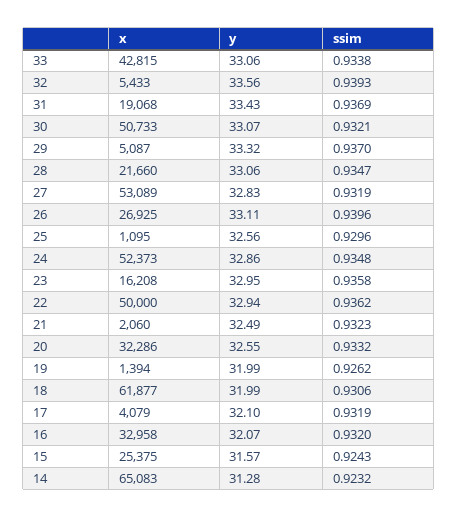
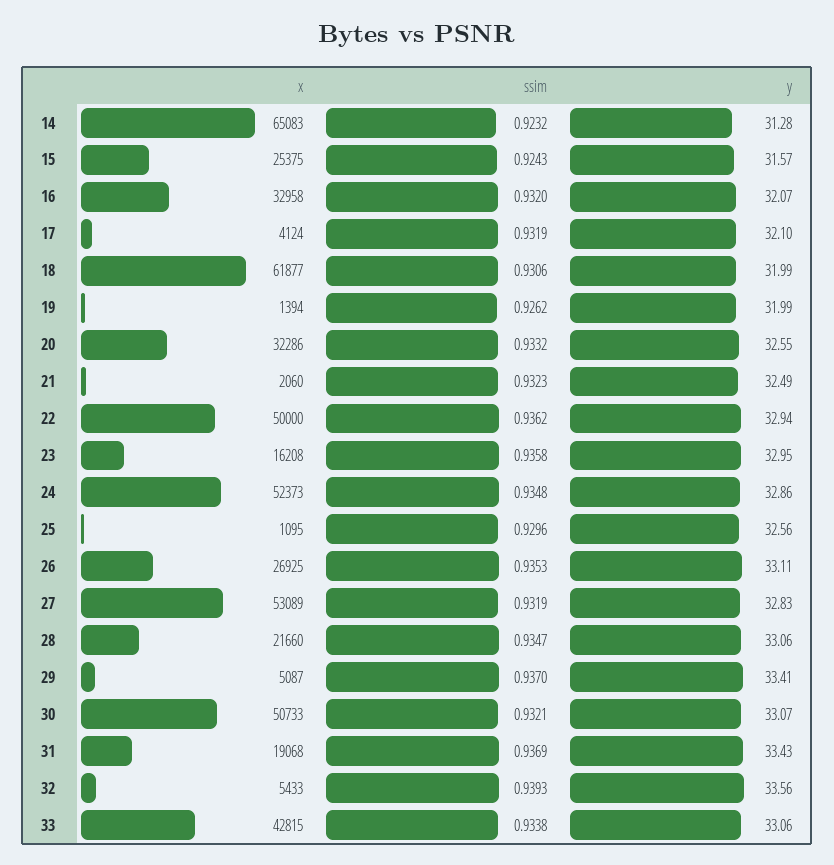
  {
    "x": {
      "33": 42815,
      "32": 5433,
      "31": 19068,
      "30": 50733,
      "29": 5087,
      "28": 21660,
      "27": 53089,
      "26": 26925,
      "25": 1095,
      "24": 52373,
      "23": 16208,
      "22": 50000,
      "21": 2060,
      "20": 32286,
      "19": 1394,
      "18": 61877,
-     "17": 4079,
+     "17": 4124,
      "16": 32958,
      "15": 25375,
      "14": 65083
    },
    "y": {
      "33": 33.06,
      "32": 33.56,
      "31": 33.43,
      "30": 33.07,
-     "29": 33.32,
+     "29": 33.41,
      "28": 33.06,
      "27": 32.83,
      "26": 33.11,
      "25": 32.56,
      "24": 32.86,
      "23": 32.95,
      "22": 32.94,
      "21": 32.49,
      "20": 32.55,
      "19": 31.99,
      "18": 31.99,
      "17": 32.1,
      "16": 32.07,
      "15": 31.57,
      "14": 31.28
    },
    "ssim": {
      "33": 0.9338,
      "32": 0.9393,
      "31": 0.9369,
      "30": 0.9321,
      "29": 0.937,
      "28": 0.9347,
      "27": 0.9319,
-     "26": 0.9396,
+     "26": 0.9353,
      "25": 0.9296,
      "24": 0.9348,
      "23": 0.9358,
      "22": 0.9362,
      "21": 0.9323,
      "20": 0.9332,
      "19": 0.9262,
      "18": 0.9306,
      "17": 0.9319,
      "16": 0.932,
      "15": 0.9243,
      "14": 0.9232
    }
  }

